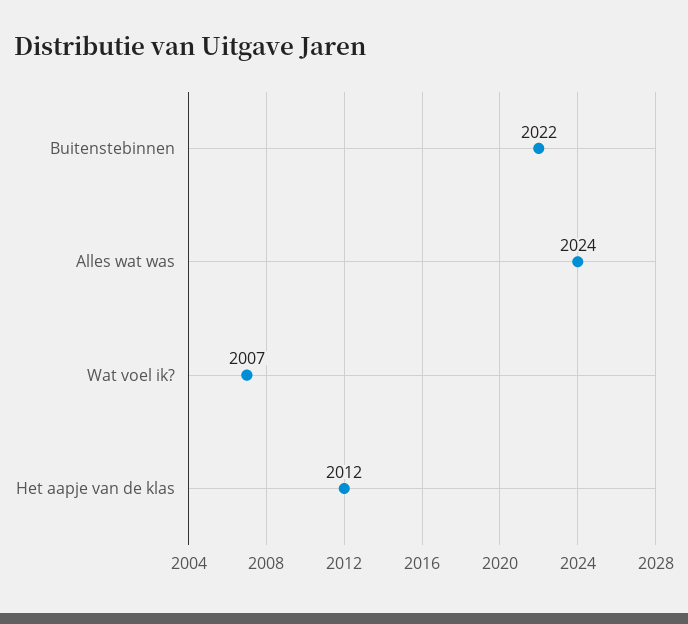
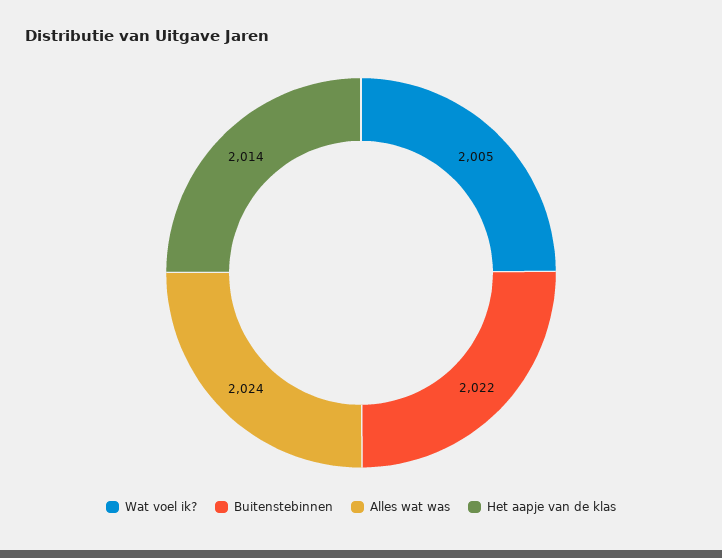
  {
    "Buitenstebinnen": 2022,
    "Alles wat was": 2024,
-   "Wat voel ik?": 2007,
+   "Wat voel ik?": 2005,
-   "Het aapje van de klas": 2012
+   "Het aapje van de klas": 2014
  }

